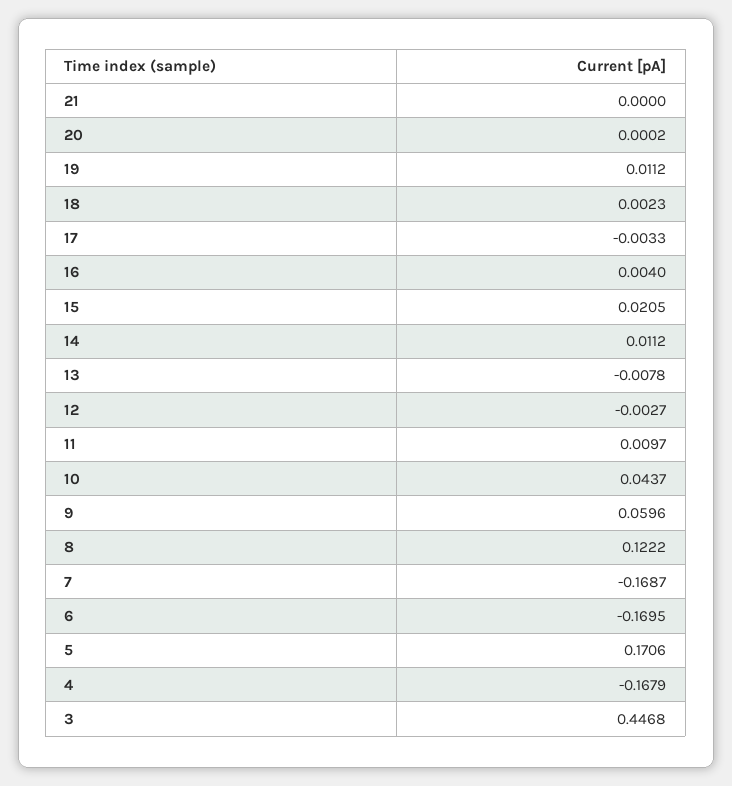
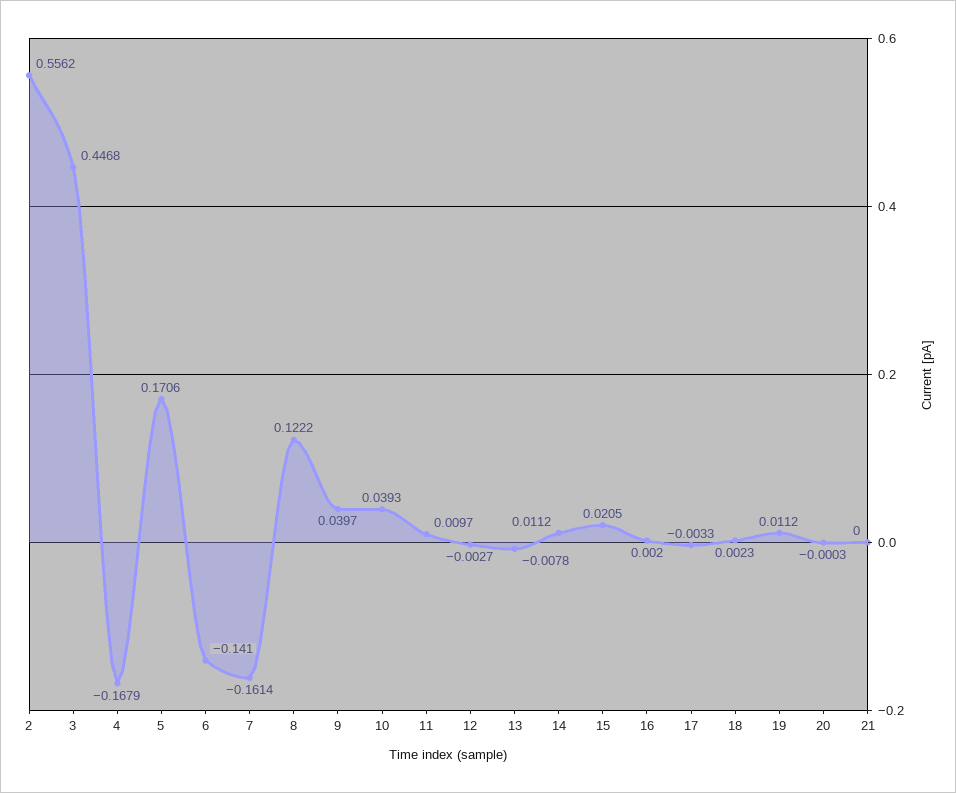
  {
    "21": 0,
-   "20": 0.0002,
+   "20": -0.0003,
    "19": 0.0112,
    "18": 0.0023,
    "17": -0.0033,
-   "16": 0.004,
+   "16": 0.002,
    "15": 0.0205,
    "14": 0.0112,
    "13": -0.0078,
    "12": -0.0027,
    "11": 0.0097,
-   "10": 0.0437,
+   "10": 0.0393,
-   "9": 0.0596,
+   "9": 0.0397,
    "8": 0.1222,
-   "7": -0.1687,
+   "7": -0.1614,
-   "6": -0.1695,
+   "6": -0.141,
    "5": 0.1706,
    "4": -0.1679,
-   "3": 0.4468
+   "3": 0.4468,
+   "2": 0.5562
  }

